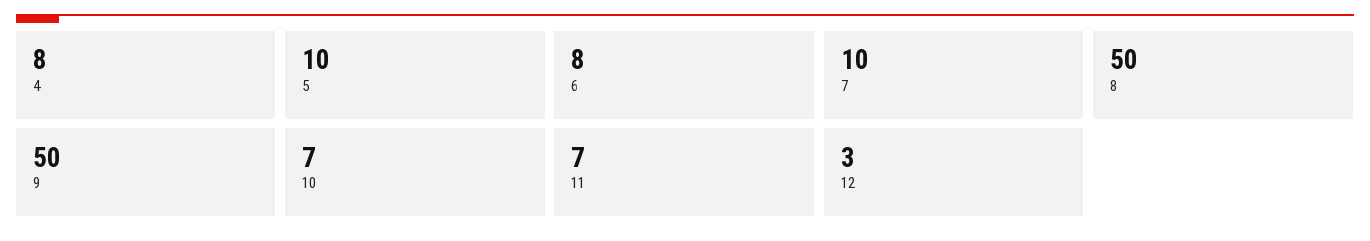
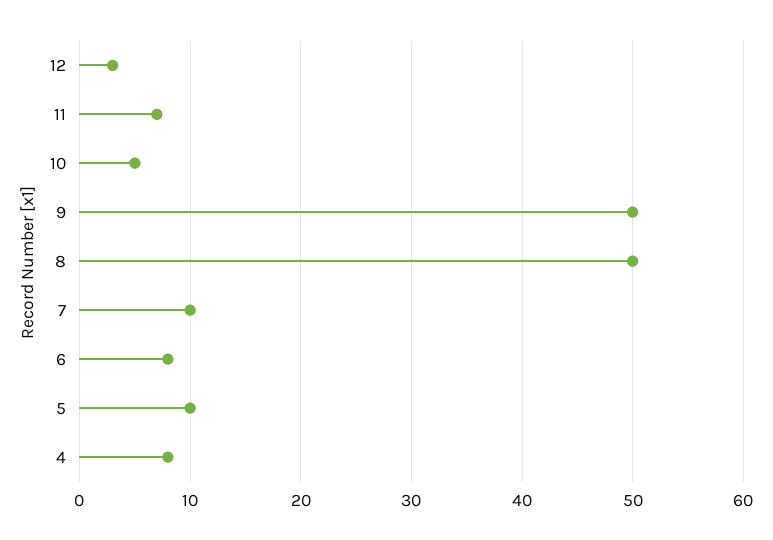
  {
    "4": 8,
    "5": 10,
    "6": 8,
    "7": 10,
    "8": 50,
    "9": 50,
-   "10": 7,
+   "10": 5,
    "11": 7,
    "12": 3
  }

